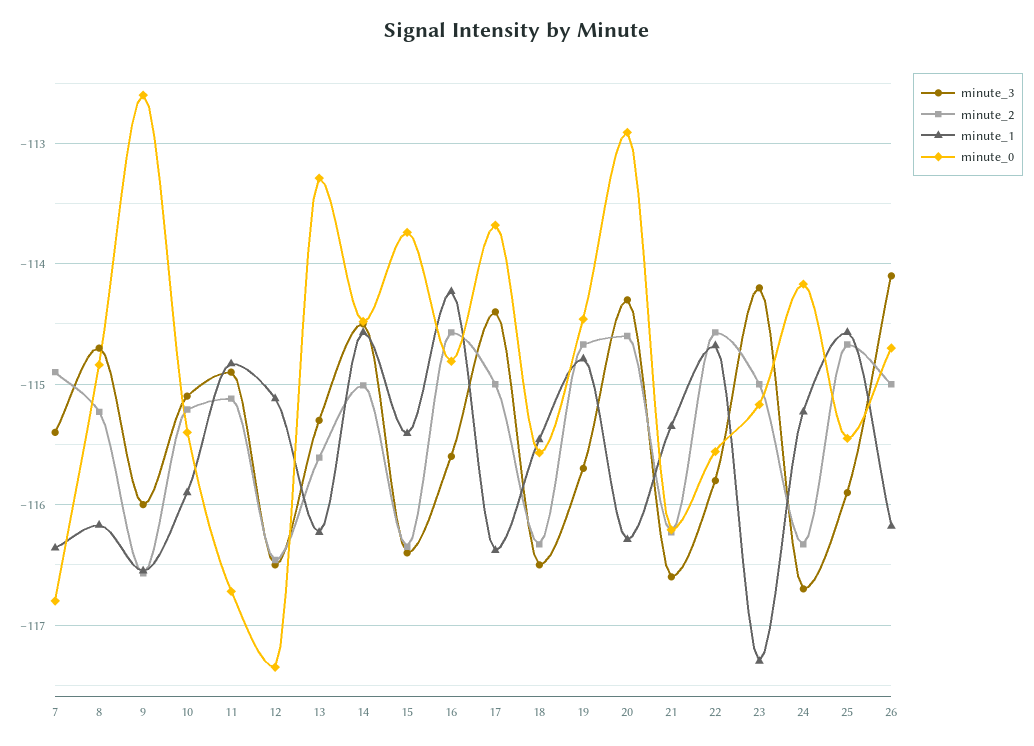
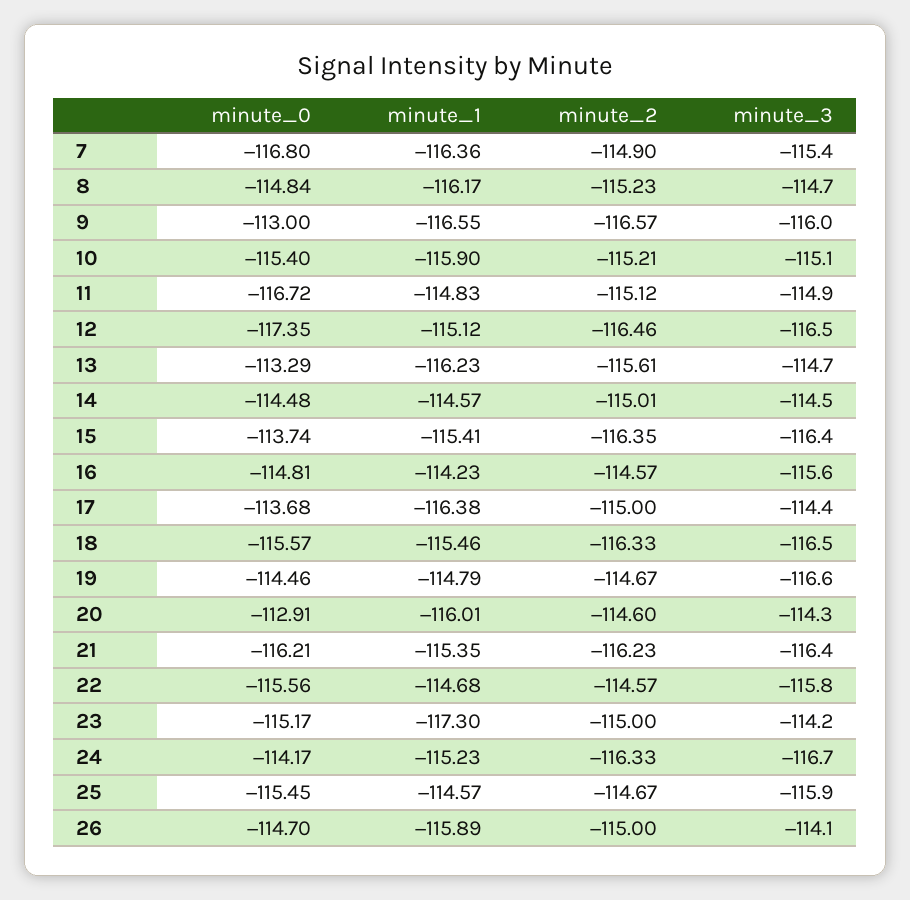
  {
    "minute_3": {
      "7": -115.4,
      "8": -114.7,
      "9": -116,
      "10": -115.1,
      "11": -114.9,
      "12": -116.5,
-     "13": -115.3,
+     "13": -114.7,
      "14": -114.5,
      "15": -116.4,
      "16": -115.6,
      "17": -114.4,
      "18": -116.5,
-     "19": -115.7,
+     "19": -116.6,
      "20": -114.3,
-     "21": -116.6,
+     "21": -116.4,
      "22": -115.8,
      "23": -114.2,
      "24": -116.7,
      "25": -115.9,
      "26": -114.1
    },
    "minute_2": {
      "7": -114.9,
      "8": -115.23,
      "9": -116.57,
      "10": -115.21,
      "11": -115.12,
      "12": -116.46,
      "13": -115.61,
      "14": -115.01,
      "15": -116.35,
      "16": -114.57,
      "17": -115,
      "18": -116.33,
      "19": -114.67,
      "20": -114.6,
      "21": -116.23,
      "22": -114.57,
      "23": -115,
      "24": -116.33,
      "25": -114.67,
      "26": -115
    },
    "minute_1": {
      "7": -116.36,
      "8": -116.17,
      "9": -116.55,
      "10": -115.9,
      "11": -114.83,
      "12": -115.12,
      "13": -116.23,
      "14": -114.57,
      "15": -115.41,
      "16": -114.23,
      "17": -116.38,
      "18": -115.46,
      "19": -114.79,
-     "20": -116.3,
+     "20": -116.01,
      "21": -115.35,
      "22": -114.68,
      "23": -117.3,
      "24": -115.23,
      "25": -114.57,
-     "26": -116.2
+     "26": -115.89
    },
    "minute_0": {
      "7": -116.8,
      "8": -114.84,
-     "9": -112.6,
+     "9": -113,
      "10": -115.4,
      "11": -116.72,
      "12": -117.35,
      "13": -113.29,
      "14": -114.48,
      "15": -113.74,
      "16": -114.81,
      "17": -113.68,
      "18": -115.57,
      "19": -114.46,
      "20": -112.91,
      "21": -116.21,
      "22": -115.56,
      "23": -115.17,
      "24": -114.17,
      "25": -115.45,
      "26": -114.7
    }
  }

